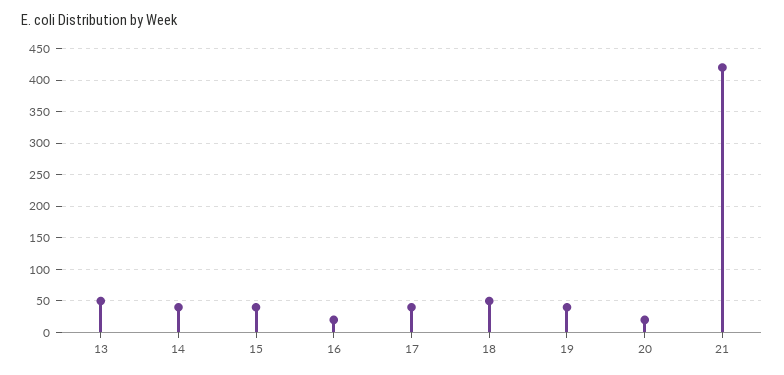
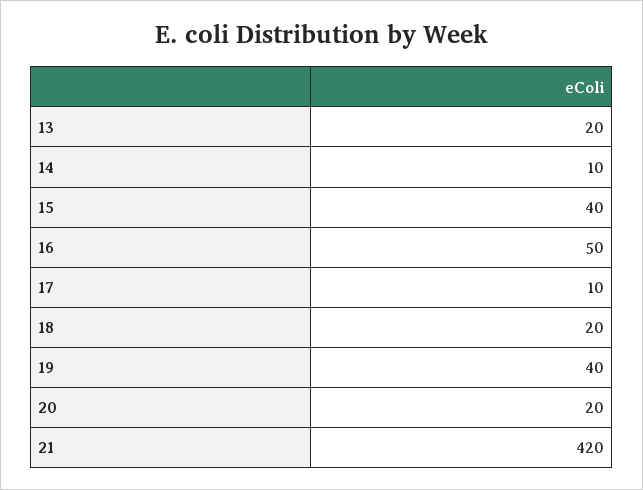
  {
-   "13": 50,
+   "13": 20,
-   "14": 40,
+   "14": 10,
    "15": 40,
-   "16": 20,
+   "16": 50,
-   "17": 40,
+   "17": 10,
-   "18": 50,
+   "18": 20,
    "19": 40,
    "20": 20,
    "21": 420
  }

